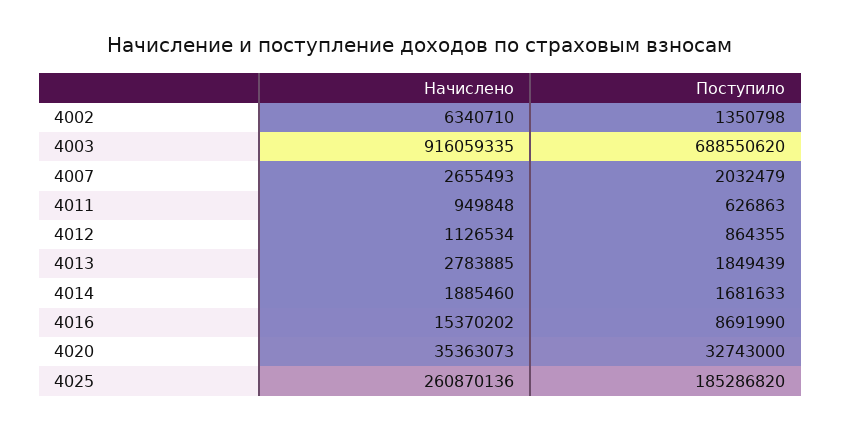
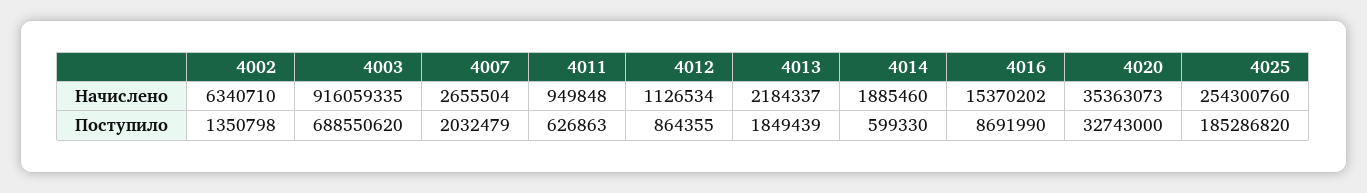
  {
    "Начислено": {
      "4002": 6340710,
      "4003": 916059335,
-     "4007": 2655493,
+     "4007": 2655504,
      "4011": 949848,
      "4012": 1126534,
-     "4013": 2783885,
+     "4013": 2184337,
      "4014": 1885460,
      "4016": 15370202,
      "4020": 35363073,
-     "4025": 260870136
+     "4025": 254300760
    },
    "Поступило": {
      "4002": 1350798,
      "4003": 688550620,
      "4007": 2032479,
      "4011": 626863,
      "4012": 864355,
      "4013": 1849439,
-     "4014": 1681633,
+     "4014": 599330,
      "4016": 8691990,
      "4020": 32743000,
      "4025": 185286820
    }
  }

